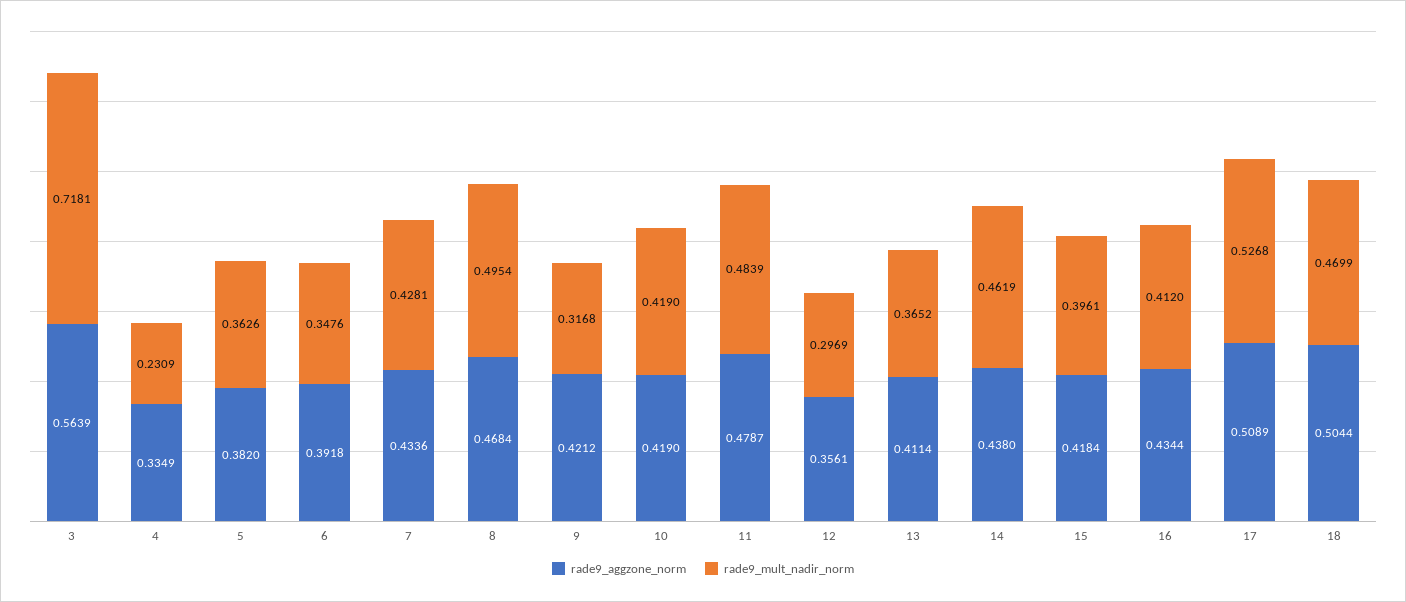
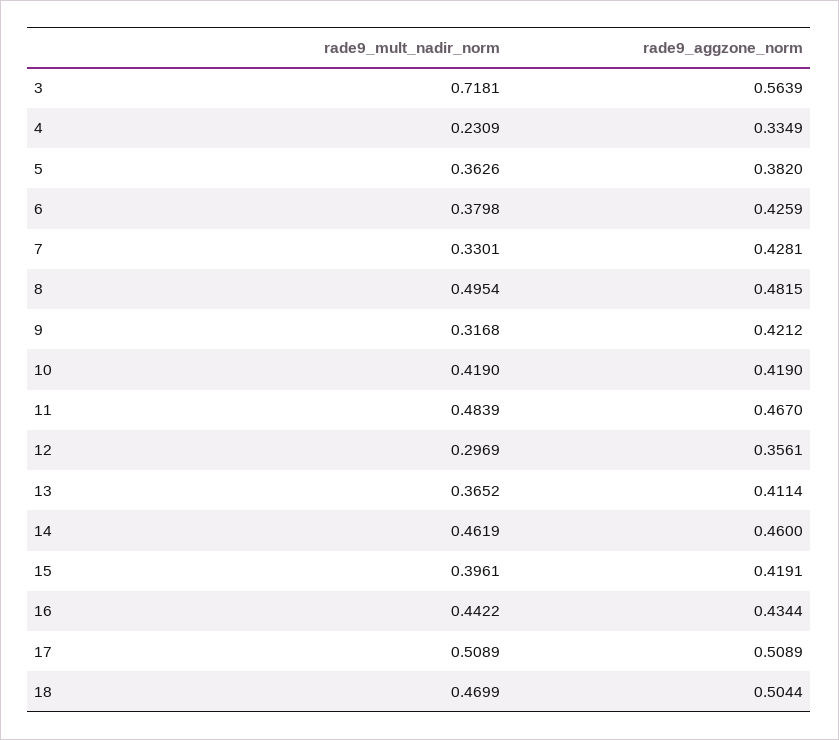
  {
    "rade9_aggzone_norm": {
      "3": 0.5639,
      "4": 0.3349,
      "5": 0.382,
-     "6": 0.3918,
+     "6": 0.4259,
-     "7": 0.4336,
+     "7": 0.4281,
-     "8": 0.4684,
+     "8": 0.4815,
      "9": 0.4212,
      "10": 0.419,
-     "11": 0.4787,
+     "11": 0.467,
      "12": 0.3561,
      "13": 0.4114,
-     "14": 0.438,
+     "14": 0.46,
-     "15": 0.4184,
+     "15": 0.4191,
      "16": 0.4344,
      "17": 0.5089,
      "18": 0.5044
    },
    "rade9_mult_nadir_norm": {
      "3": 0.7181,
      "4": 0.2309,
      "5": 0.3626,
-     "6": 0.3476,
+     "6": 0.3798,
-     "7": 0.4281,
+     "7": 0.3301,
      "8": 0.4954,
      "9": 0.3168,
      "10": 0.419,
      "11": 0.4839,
      "12": 0.2969,
      "13": 0.3652,
      "14": 0.4619,
      "15": 0.3961,
-     "16": 0.412,
+     "16": 0.4422,
-     "17": 0.5268,
+     "17": 0.5089,
      "18": 0.4699
    }
  }

